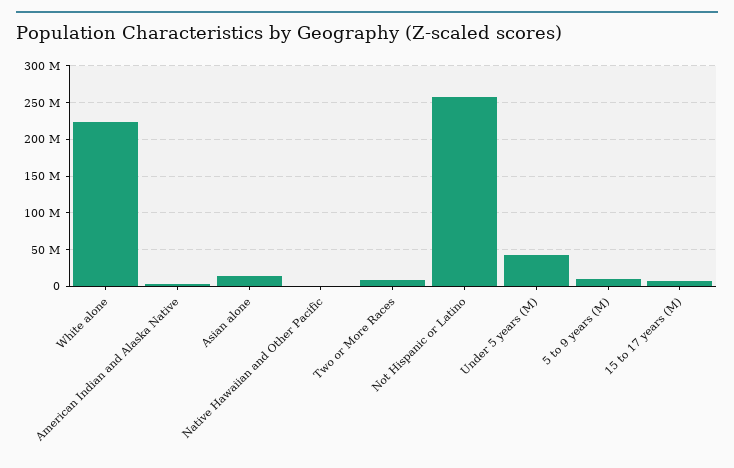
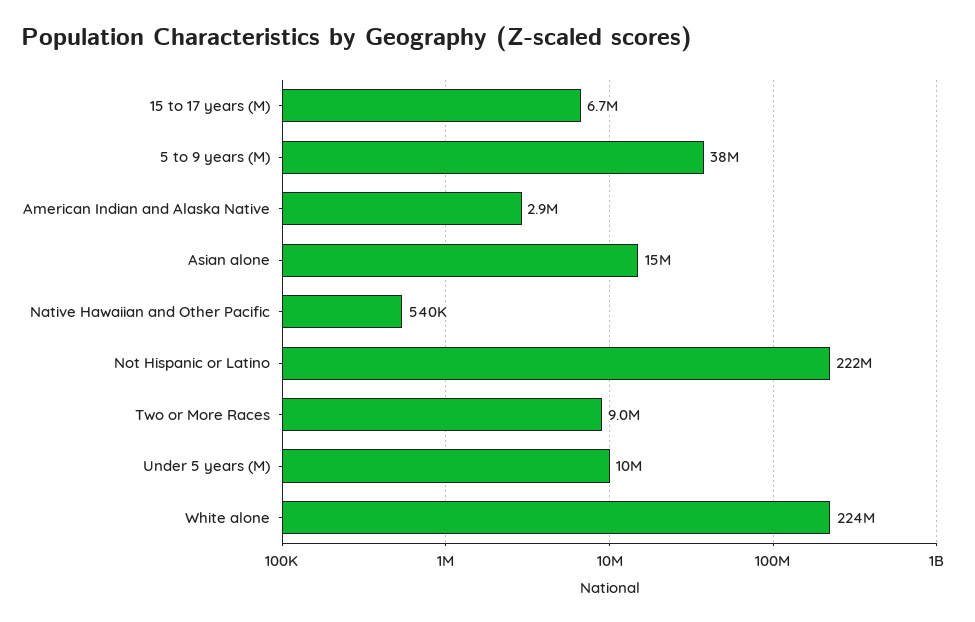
  {
    "White alone": 224000000,
    "American Indian and Alaska Native": 2900000,
    "Asian alone": 15000000,
    "Native Hawaiian and Other Pacific": 540000,
    "Two or More Races": 9000000,
-   "Not Hispanic or Latino": 260000000,
+   "Not Hispanic or Latino": 222000000,
-   "Under 5 years (M)": 40000000,
+   "Under 5 years (M)": 10000000,
-   "5 to 9 years (M)": 10000000,
+   "5 to 9 years (M)": 38000000,
    "15 to 17 years (M)": 6700000
  }

